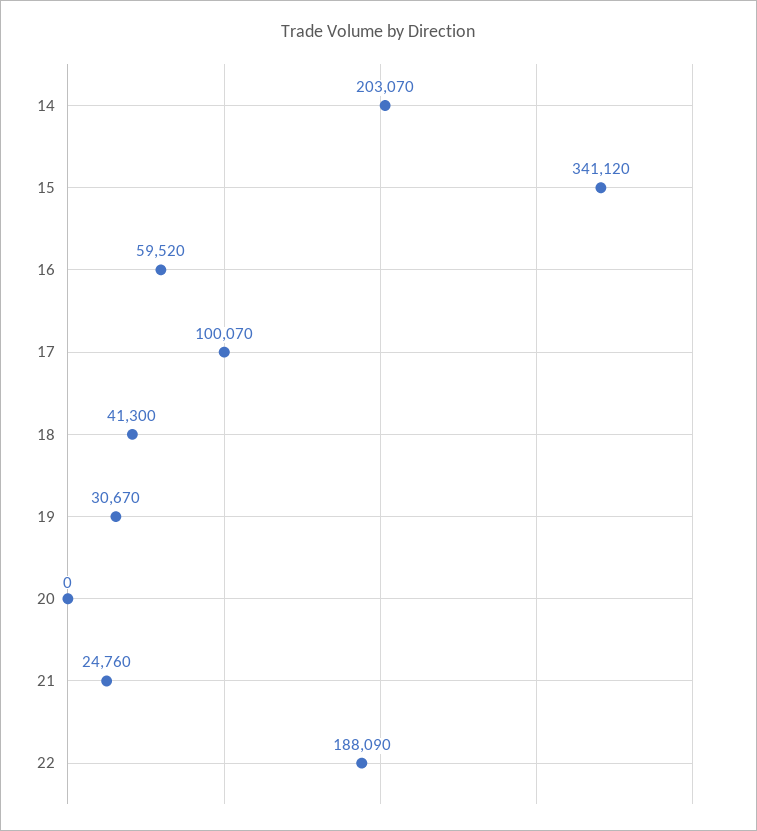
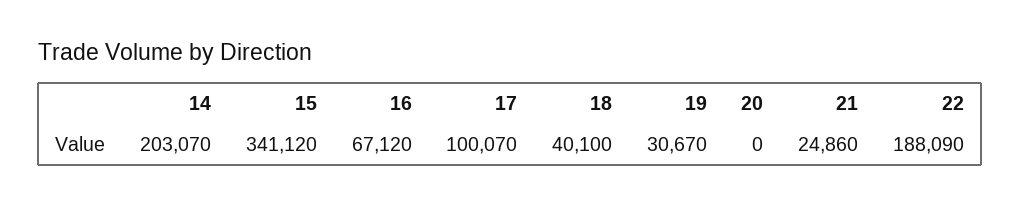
  {
    "14": 203070,
    "15": 341120,
-   "16": 59520,
+   "16": 67120,
    "17": 100070,
-   "18": 41300,
+   "18": 40100,
    "19": 30670,
    "20": 0,
-   "21": 24760,
+   "21": 24860,
    "22": 188090
  }

